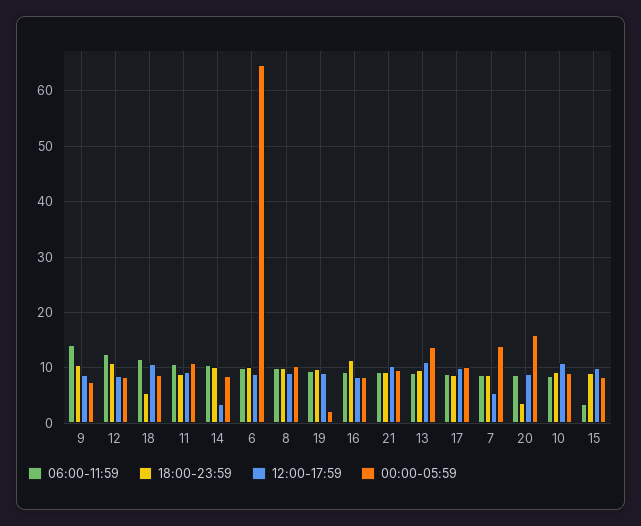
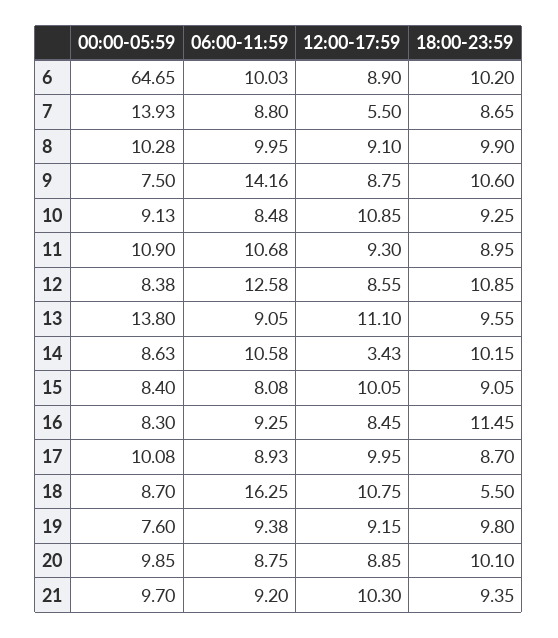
  {
    "06:00-11:59": {
      "9": 14.16,
      "12": 12.58,
-     "18": 12,
+     "18": 16.25,
      "11": 10.68,
      "14": 10.58,
      "6": 10.03,
      "8": 9.95,
      "19": 9.38,
      "16": 9.25,
      "21": 9.2,
      "13": 9.05,
      "17": 8.93,
      "7": 8.8,
      "20": 8.75,
      "10": 8.48,
-     "15": 4
+     "15": 8.08
    },
    "18:00-23:59": {
      "9": 10.6,
      "12": 10.85,
      "18": 5.5,
      "11": 8.95,
      "14": 10.15,
      "6": 10.2,
      "8": 9.9,
      "19": 9.8,
      "16": 11.45,
      "21": 9.35,
      "13": 9.55,
      "17": 8.7,
      "7": 8.65,
-     "20": 4,
+     "20": 10.1,
      "10": 9.25,
      "15": 9.05
    },
    "12:00-17:59": {
      "9": 8.75,
      "12": 8.55,
      "18": 10.75,
      "11": 9.3,
      "14": 3.43,
      "6": 8.9,
      "8": 9.1,
      "19": 9.15,
      "16": 8.45,
      "21": 10.3,
      "13": 11.1,
      "17": 9.95,
      "7": 5.5,
      "20": 8.85,
      "10": 10.85,
      "15": 10.05
    },
    "00:00-05:59": {
      "9": 7.5,
      "12": 8.38,
      "18": 8.7,
      "11": 10.9,
      "14": 8.63,
      "6": 64.65,
      "8": 10.28,
-     "19": 2,
+     "19": 7.6,
      "16": 8.3,
      "21": 9.7,
      "13": 13.8,
      "17": 10.08,
      "7": 13.93,
-     "20": 16,
+     "20": 9.85,
      "10": 9.13,
      "15": 8.4
    }
  }

